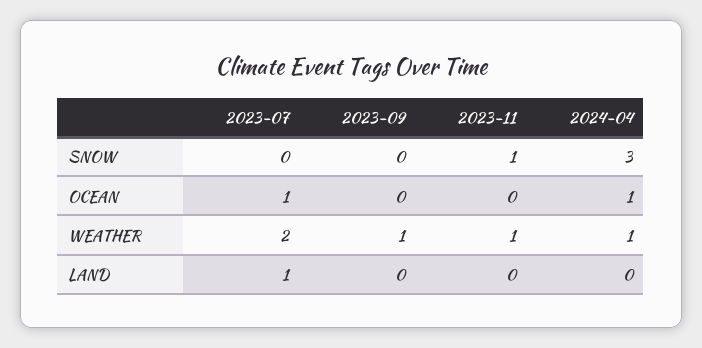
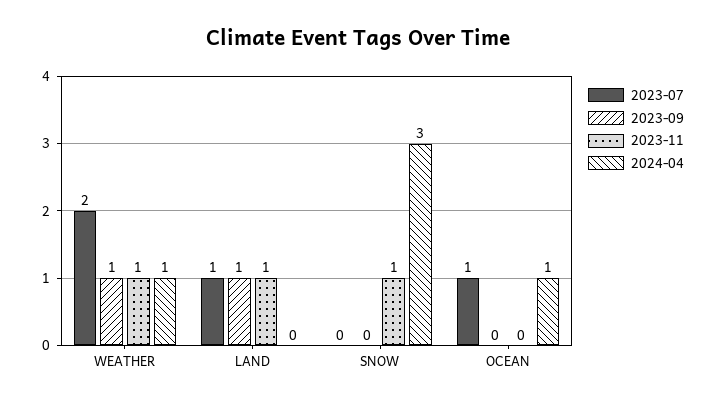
  {
    "2023-07": {
      "SNOW": 0,
      "OCEAN": 1,
      "WEATHER": 2,
      "LAND": 1
    },
    "2023-09": {
      "SNOW": 0,
      "OCEAN": 0,
      "WEATHER": 1,
-     "LAND": 0
+     "LAND": 1
    },
    "2023-11": {
      "SNOW": 1,
      "OCEAN": 0,
      "WEATHER": 1,
-     "LAND": 0
+     "LAND": 1
    },
    "2024-04": {
      "SNOW": 3,
      "OCEAN": 1,
      "WEATHER": 1,
      "LAND": 0
    }
  }

